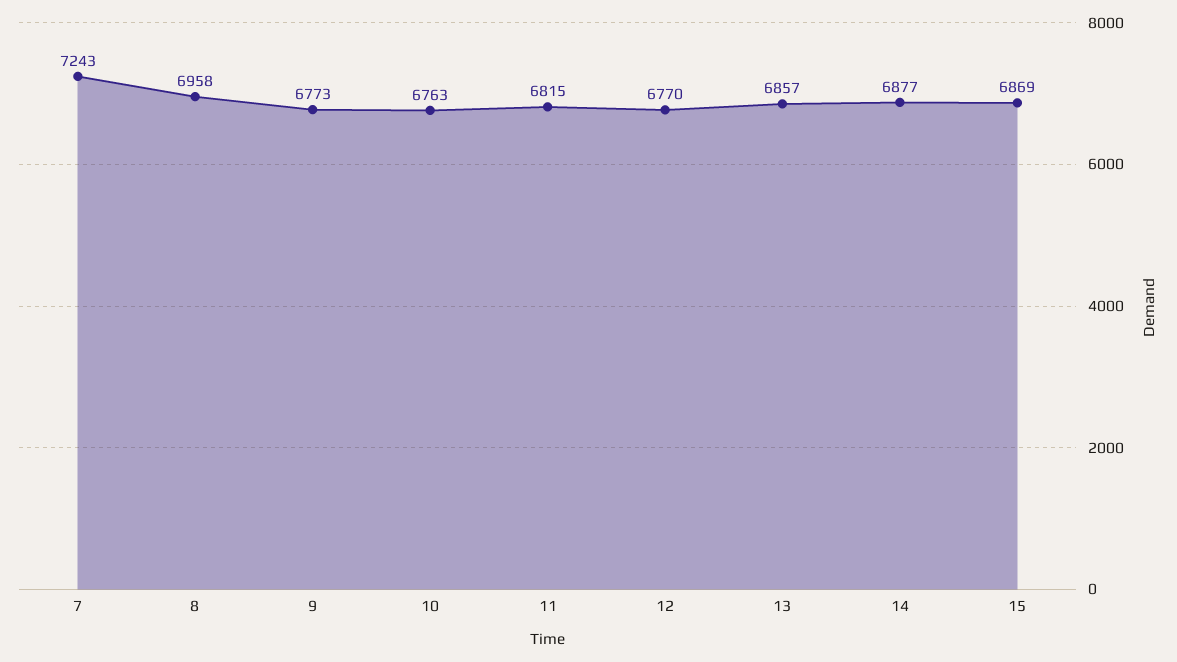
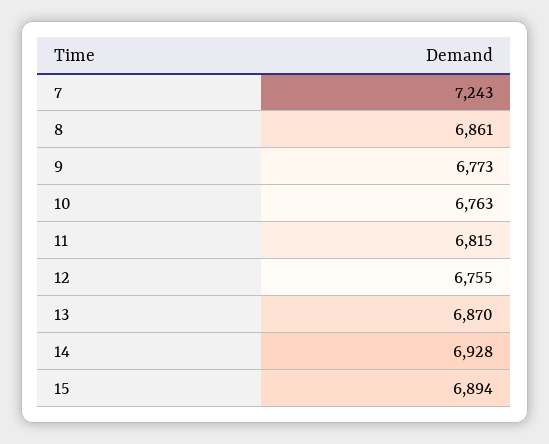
  {
    "7": 7243,
-   "8": 6958,
+   "8": 6861,
    "9": 6773,
    "10": 6763,
    "11": 6815,
-   "12": 6770,
+   "12": 6755,
-   "13": 6857,
+   "13": 6870,
-   "14": 6877,
+   "14": 6928,
-   "15": 6869
+   "15": 6894
  }

